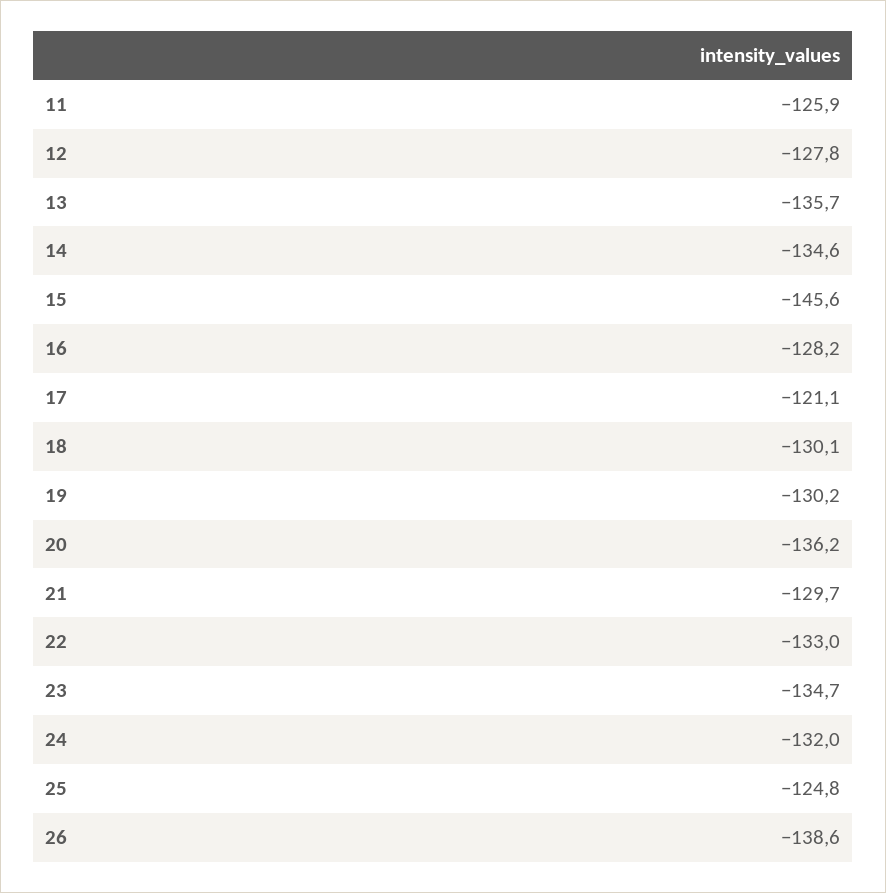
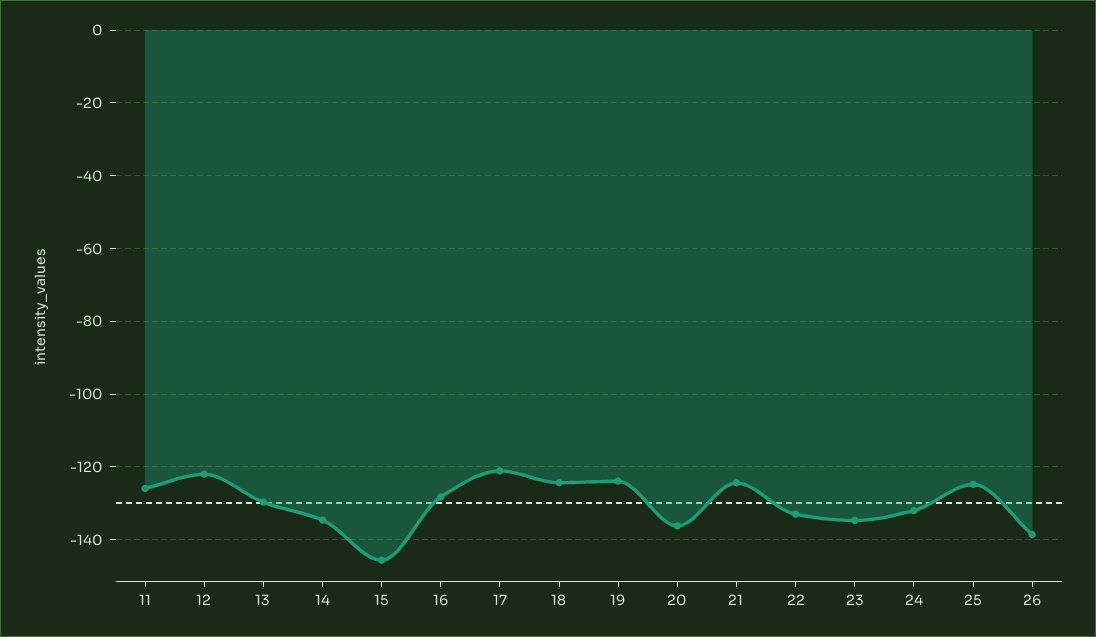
  {
    "11": -125.9,
-   "12": -127.8,
+   "12": -122,
-   "13": -135.7,
+   "13": -130,
    "14": -134.6,
    "15": -145.6,
    "16": -128.2,
    "17": -121.1,
-   "18": -130.1,
+   "18": -124,
-   "19": -130.2,
+   "19": -124,
    "20": -136.2,
-   "21": -129.7,
+   "21": -124,
    "22": -133,
    "23": -134.7,
    "24": -132,
    "25": -124.8,
    "26": -138.6
  }

